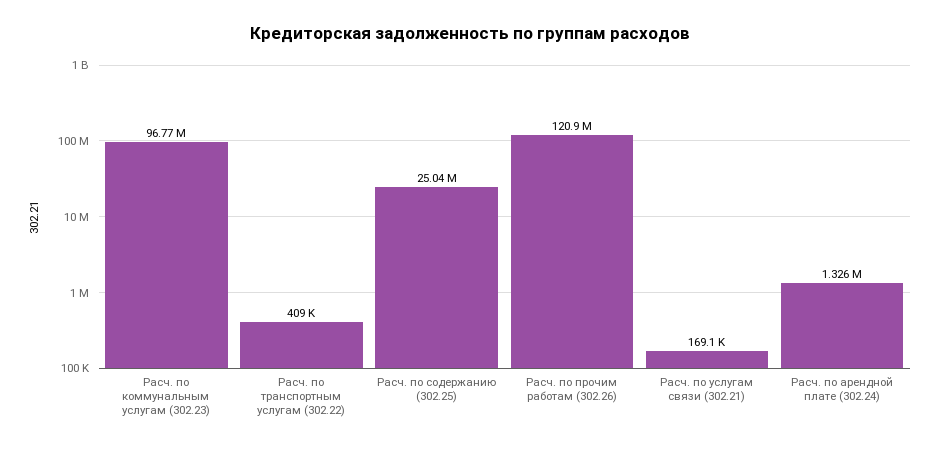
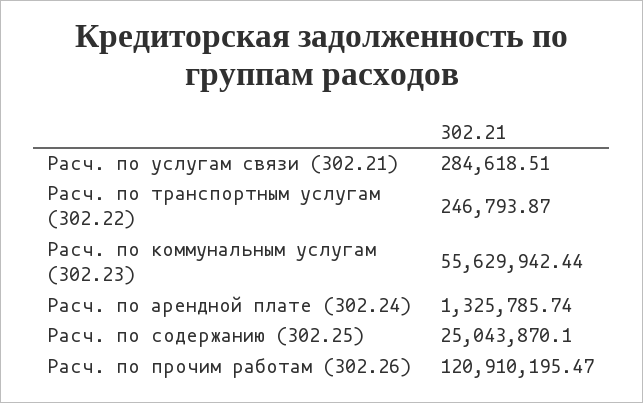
  {
-   "Расч. по коммунальным услугам (302.23)": 96770000,
+   "Расч. по коммунальным услугам (302.23)": 55629942.44,
-   "Расч. по транспортным услугам (302.22)": 409000,
+   "Расч. по транспортным услугам (302.22)": 246793.87,
    "Расч. по содержанию (302.25)": 25043870.1,
    "Расч. по прочим работам (302.26)": 120910195.47,
-   "Расч. по услугам связи (302.21)": 169100,
+   "Расч. по услугам связи (302.21)": 284618.51,
    "Расч. по арендной плате (302.24)": 1325785.74
  }

